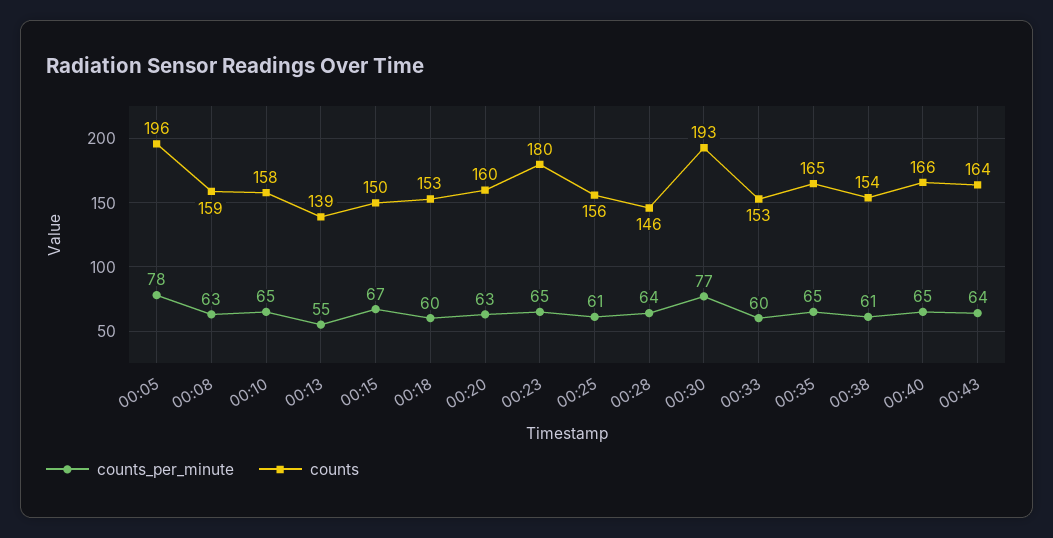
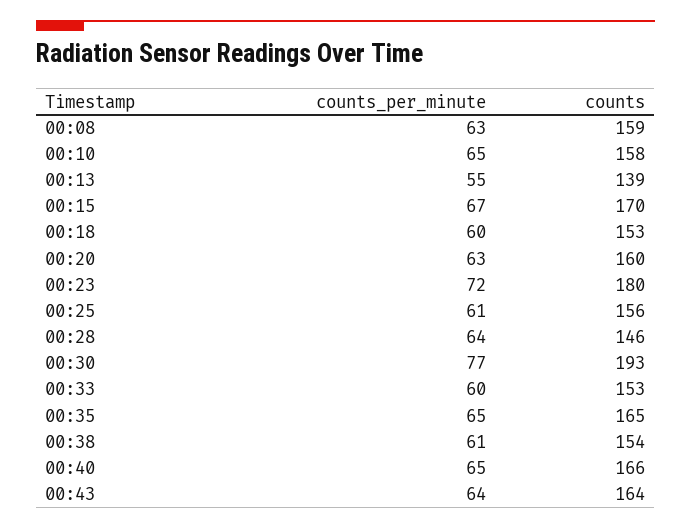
  {
    "counts_per_minute": {
-     "00:05": 78,
      "00:08": 63,
      "00:10": 65,
      "00:13": 55,
      "00:15": 67,
      "00:18": 60,
      "00:20": 63,
-     "00:23": 65,
+     "00:23": 72,
      "00:25": 61,
      "00:28": 64,
      "00:30": 77,
      "00:33": 60,
      "00:35": 65,
      "00:38": 61,
      "00:40": 65,
      "00:43": 64
    },
    "counts": {
-     "00:05": 196,
      "00:08": 159,
      "00:10": 158,
      "00:13": 139,
-     "00:15": 150,
+     "00:15": 170,
      "00:18": 153,
      "00:20": 160,
      "00:23": 180,
      "00:25": 156,
      "00:28": 146,
      "00:30": 193,
      "00:33": 153,
      "00:35": 165,
      "00:38": 154,
      "00:40": 166,
      "00:43": 164
    }
  }

